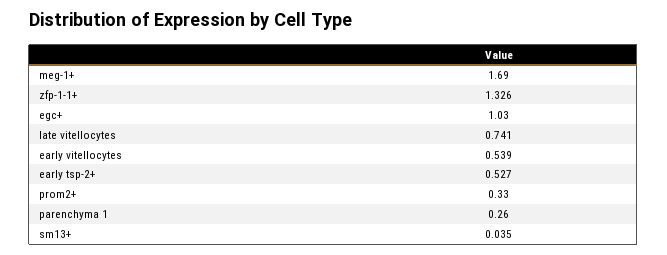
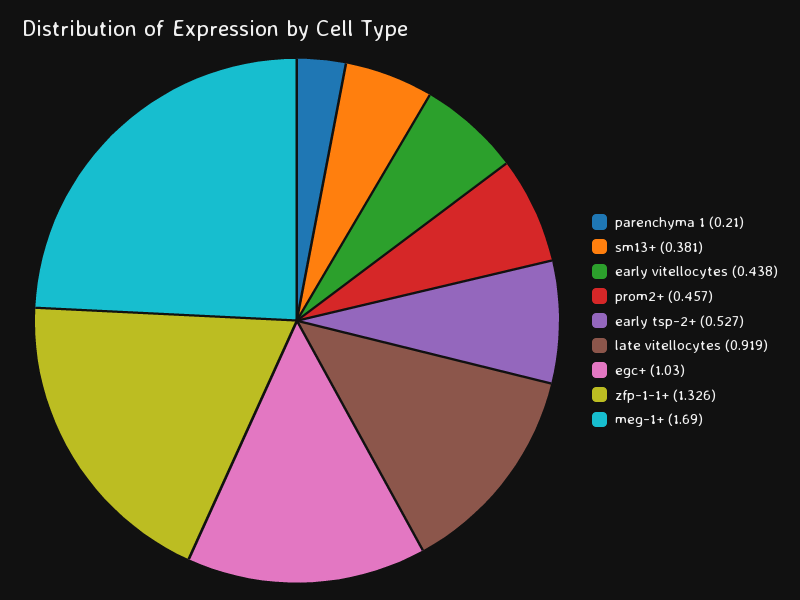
  {
    "meg-1+": 1.69,
    "zfp-1-1+": 1.326,
    "egc+": 1.03,
-   "late vitellocytes": 0.741,
+   "late vitellocytes": 0.919,
-   "early vitellocytes": 0.539,
+   "early vitellocytes": 0.438,
    "early tsp-2+": 0.527,
-   "prom2+": 0.33,
+   "prom2+": 0.457,
-   "parenchyma 1": 0.26,
+   "parenchyma 1": 0.21,
-   "sm13+": 0.035
+   "sm13+": 0.381
  }

